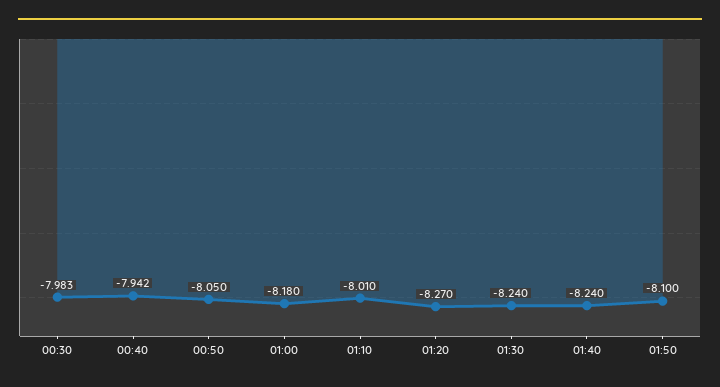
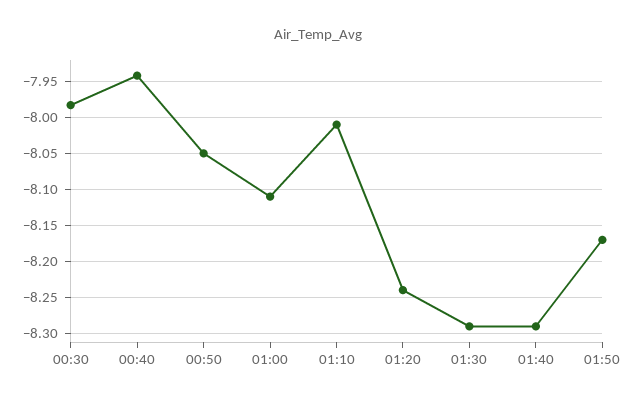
  {
    "00:30": -7.983,
    "00:40": -7.942,
    "00:50": -8.05,
-   "01:00": -8.18,
+   "01:00": -8.11,
    "01:10": -8.01,
-   "01:20": -8.27,
+   "01:20": -8.24,
-   "01:30": -8.24,
+   "01:30": -8.29,
-   "01:40": -8.24,
+   "01:40": -8.29,
-   "01:50": -8.1
+   "01:50": -8.17
  }

